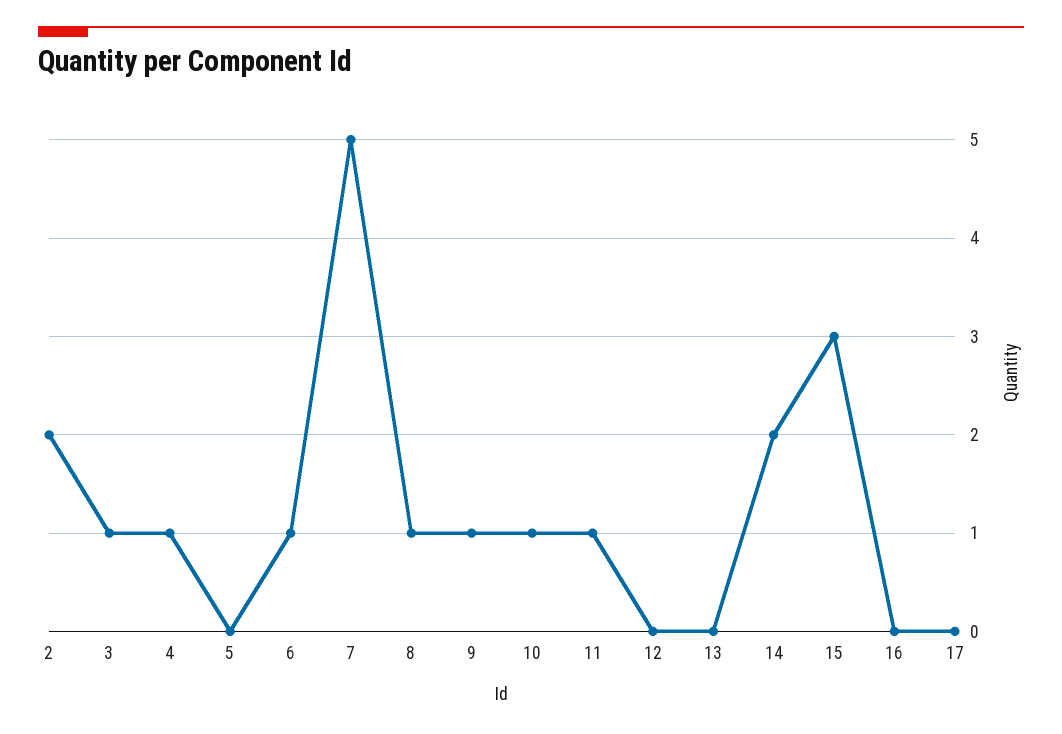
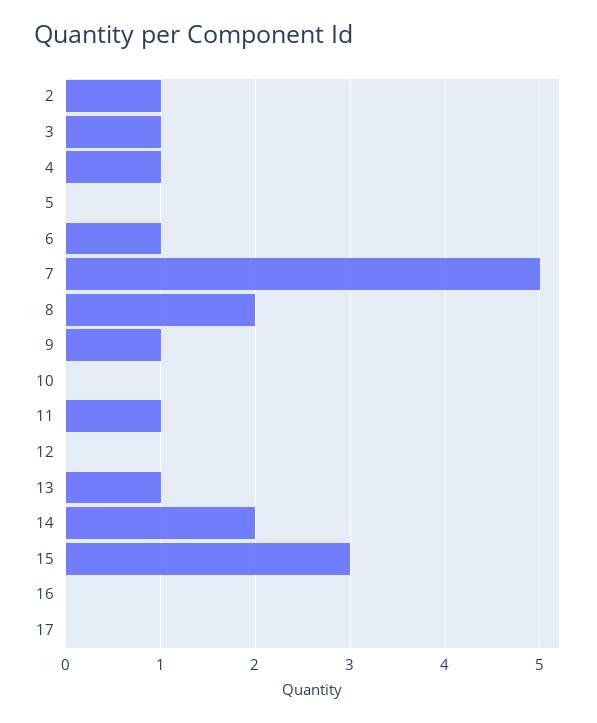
  {
-   "2": 2,
+   "2": 1,
    "3": 1,
    "4": 1,
    "5": 0,
    "6": 1,
    "7": 5,
-   "8": 1,
+   "8": 2,
    "9": 1,
-   "10": 1,
+   "10": 0,
    "11": 1,
    "12": 0,
-   "13": 0,
+   "13": 1,
    "14": 2,
    "15": 3,
    "16": 0,
    "17": 0
  }

